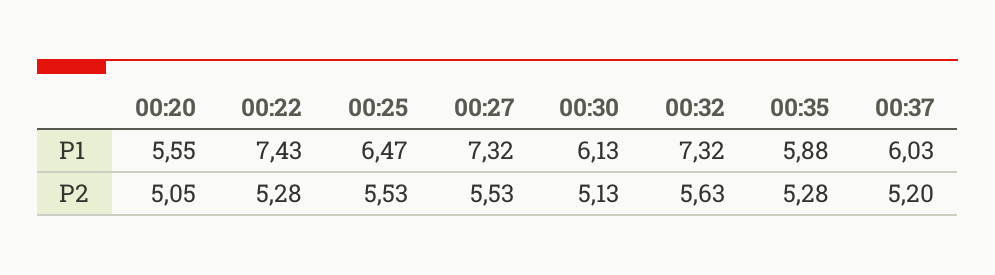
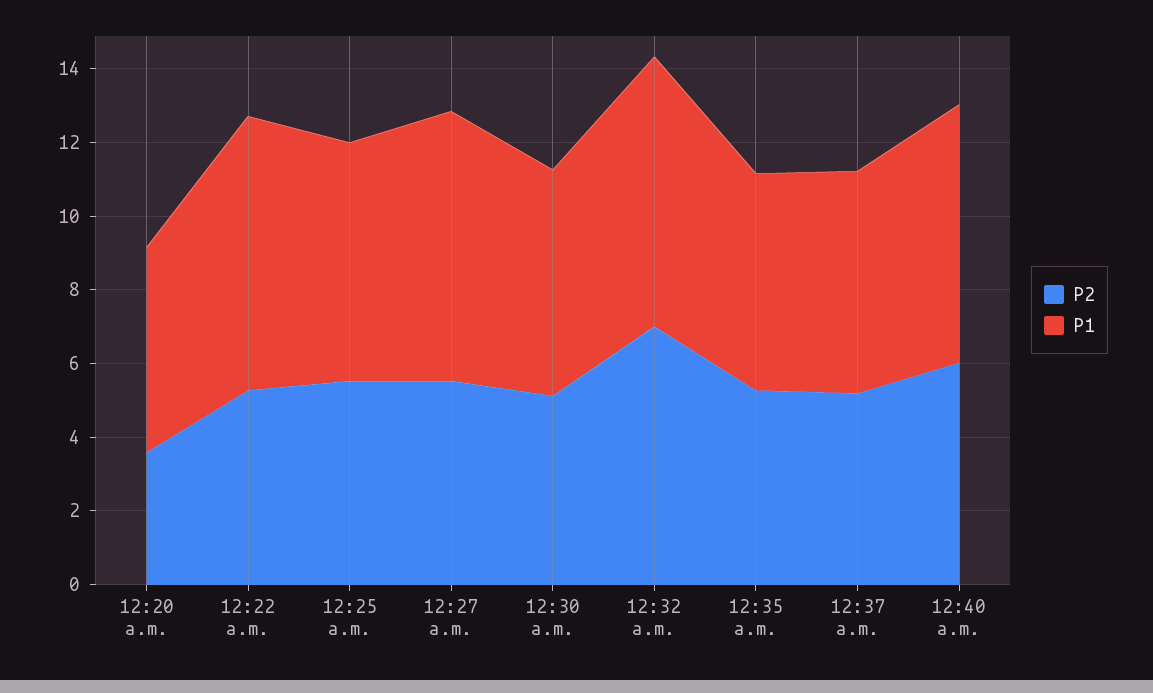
  {
    "P1": {
      "00:20": 5.55,
      "00:22": 7.43,
      "00:25": 6.47,
      "00:27": 7.32,
      "00:30": 6.13,
      "00:32": 7.32,
      "00:35": 5.88,
-     "00:37": 6.03
+     "00:37": 6.03,
+     "12:40 a.m.": 7
    },
    "P2": {
-     "00:20": 5.05,
+     "00:20": 3.5,
      "00:22": 5.28,
      "00:25": 5.53,
      "00:27": 5.53,
      "00:30": 5.13,
-     "00:32": 5.63,
+     "00:32": 7,
      "00:35": 5.28,
-     "00:37": 5.2
+     "00:37": 5.2,
+     "12:40 a.m.": 6
    }
  }

